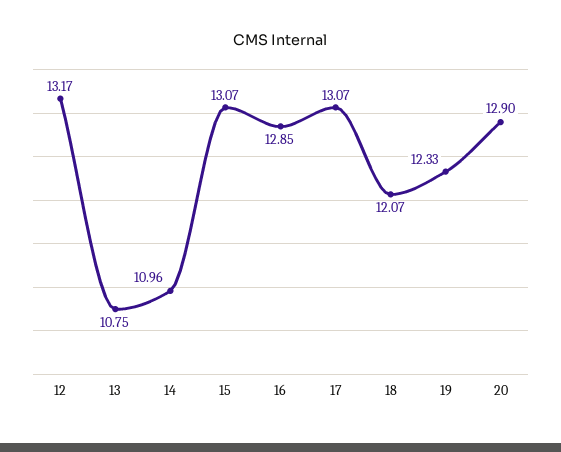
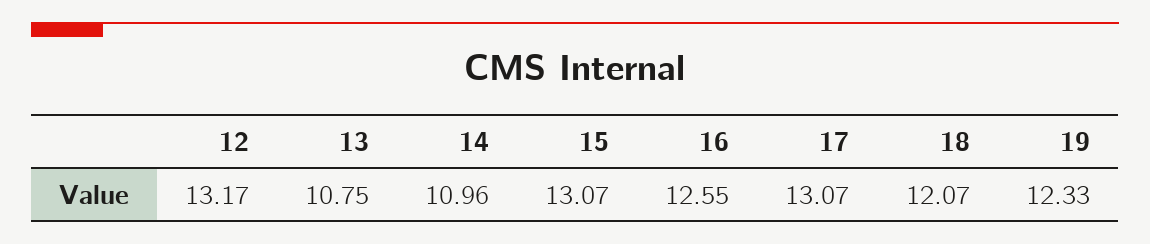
  {
    "12": 13.17,
    "13": 10.75,
    "14": 10.96,
    "15": 13.07,
-   "16": 12.85,
+   "16": 12.55,
    "17": 13.07,
    "18": 12.07,
-   "19": 12.33,
+   "19": 12.33
-   "20": 12.9
  }

